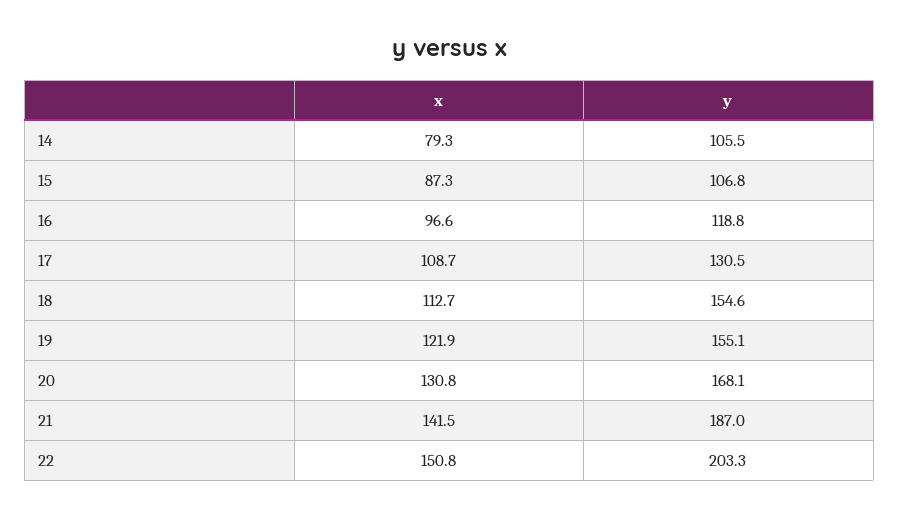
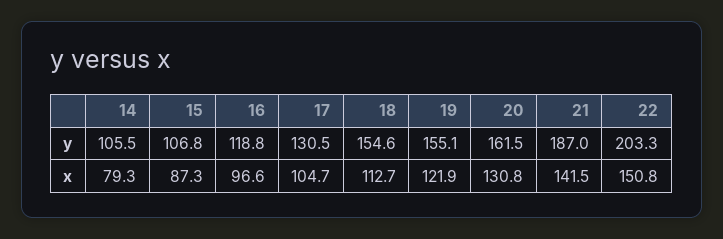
  {
    "x": {
      "14": 79.3,
      "15": 87.3,
      "16": 96.6,
-     "17": 108.7,
+     "17": 104.7,
      "18": 112.7,
      "19": 121.9,
      "20": 130.8,
      "21": 141.5,
      "22": 150.8
    },
    "y": {
      "14": 105.5,
      "15": 106.8,
      "16": 118.8,
      "17": 130.5,
      "18": 154.6,
      "19": 155.1,
-     "20": 168.1,
+     "20": 161.5,
      "21": 187,
      "22": 203.3
    }
  }

